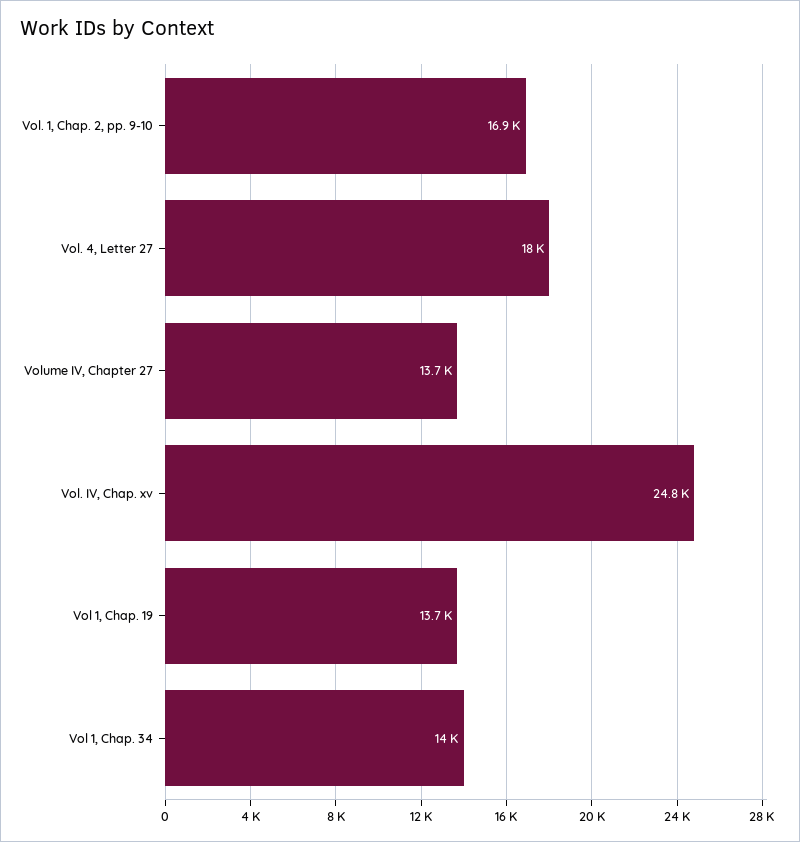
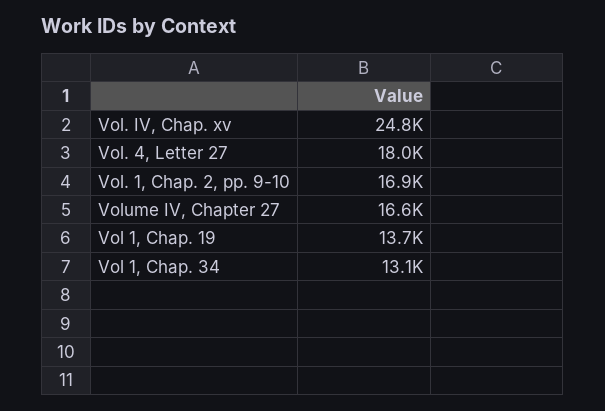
  {
    "Vol. 1, Chap. 2, pp. 9-10": 16900,
    "Vol. 4, Letter 27": 18000,
-   "Volume IV, Chapter 27": 13700,
+   "Volume IV, Chapter 27": 16600,
    "Vol. IV, Chap. xv": 24800,
    "Vol 1, Chap. 19": 13700,
-   "Vol 1, Chap. 34": 14000
+   "Vol 1, Chap. 34": 13100
  }

